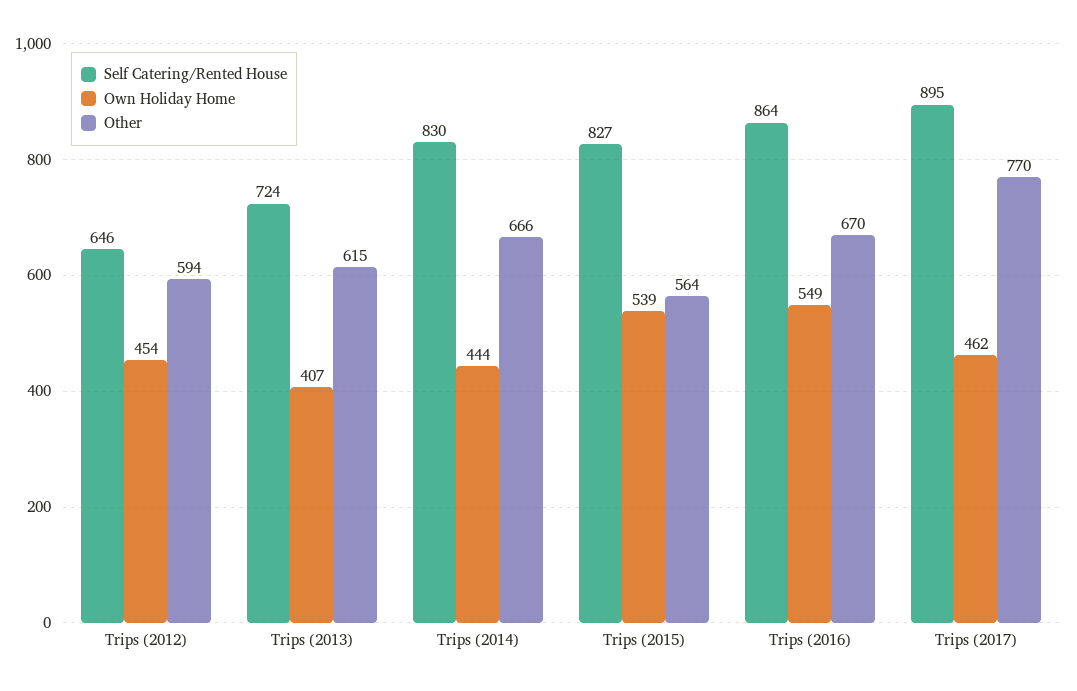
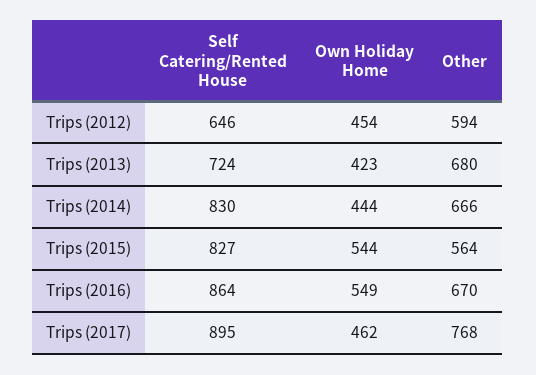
  {
    "Self Catering/Rented House": {
      "Trips (2012)": 646,
      "Trips (2013)": 724,
      "Trips (2014)": 830,
      "Trips (2015)": 827,
      "Trips (2016)": 864,
      "Trips (2017)": 895
    },
    "Own Holiday Home": {
      "Trips (2012)": 454,
-     "Trips (2013)": 407,
+     "Trips (2013)": 423,
      "Trips (2014)": 444,
-     "Trips (2015)": 539,
+     "Trips (2015)": 544,
      "Trips (2016)": 549,
      "Trips (2017)": 462
    },
    "Other": {
      "Trips (2012)": 594,
-     "Trips (2013)": 615,
+     "Trips (2013)": 680,
      "Trips (2014)": 666,
      "Trips (2015)": 564,
      "Trips (2016)": 670,
-     "Trips (2017)": 770
+     "Trips (2017)": 768
    }
  }

